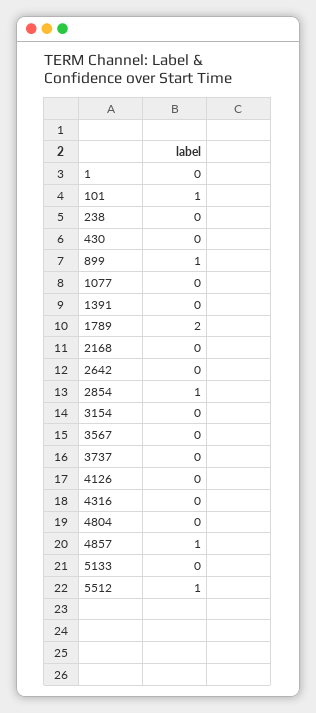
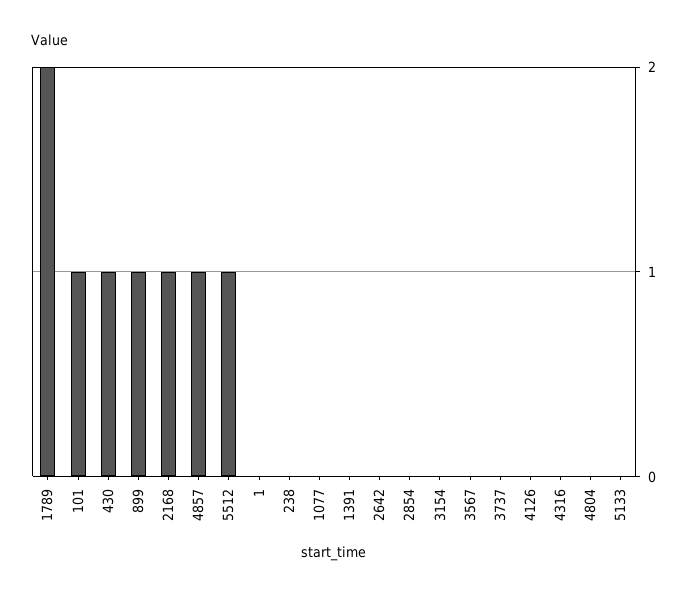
  {
    "1": 0,
    "101": 1,
    "238": 0,
-   "430": 0,
+   "430": 1,
    "899": 1,
    "1077": 0,
    "1391": 0,
    "1789": 2,
-   "2168": 0,
+   "2168": 1,
    "2642": 0,
-   "2854": 1,
+   "2854": 0,
    "3154": 0,
    "3567": 0,
    "3737": 0,
    "4126": 0,
    "4316": 0,
    "4804": 0,
    "4857": 1,
    "5133": 0,
    "5512": 1
  }

